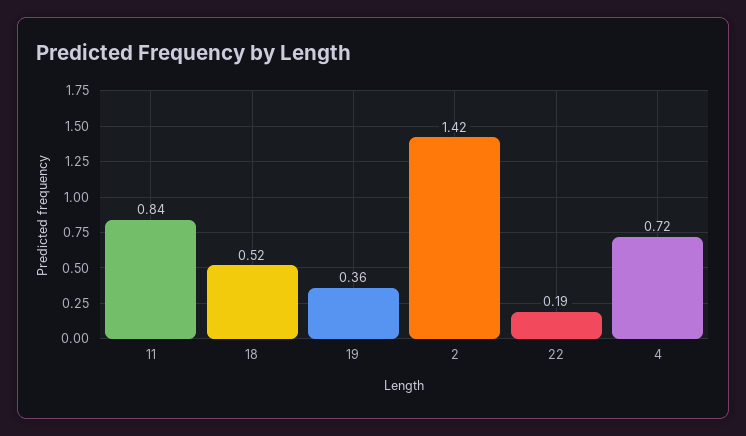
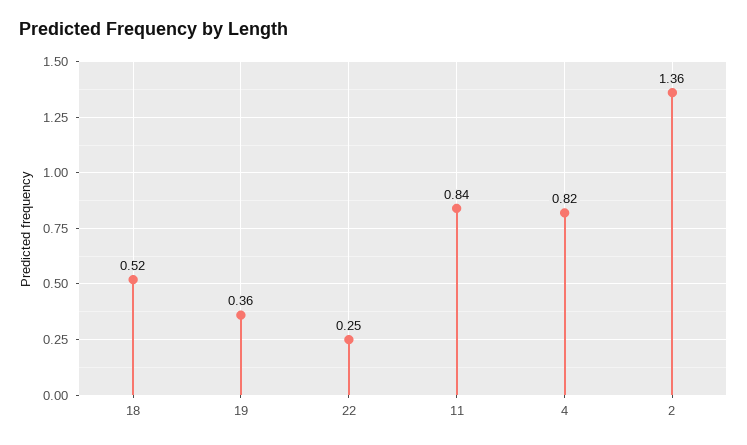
  {
    "11": 0.84,
    "18": 0.52,
    "19": 0.36,
-   "2": 1.42,
+   "2": 1.36,
-   "22": 0.19,
+   "22": 0.25,
-   "4": 0.72
+   "4": 0.82
  }

